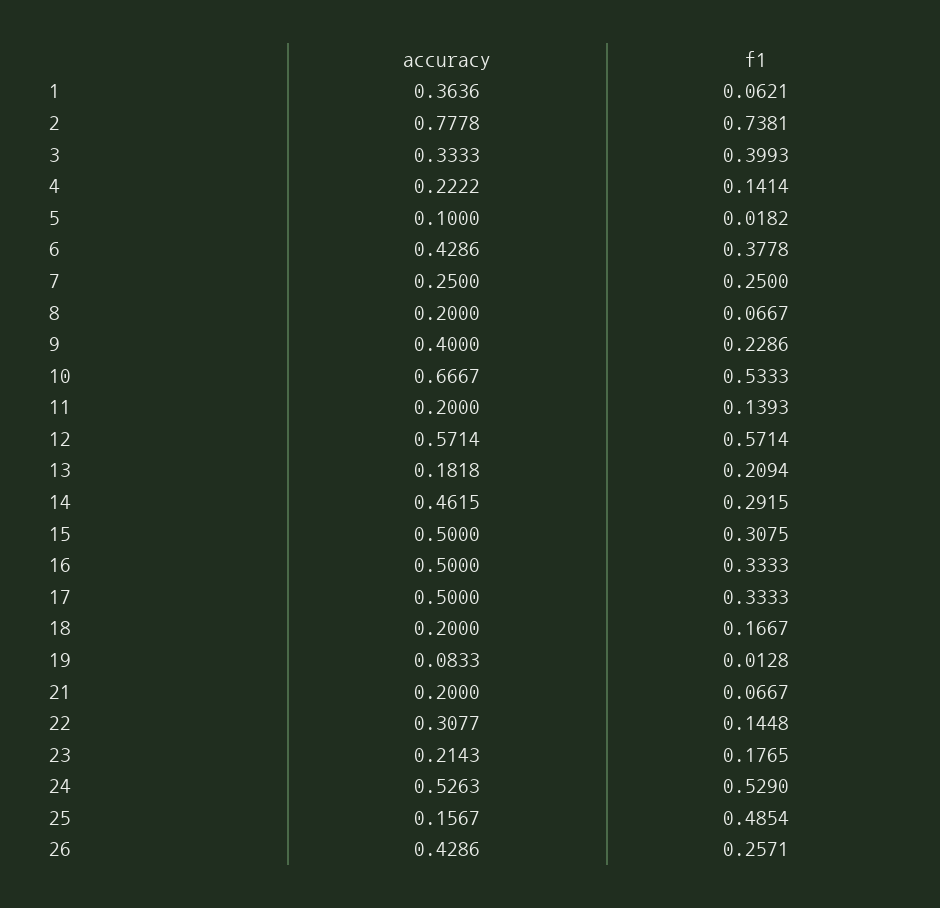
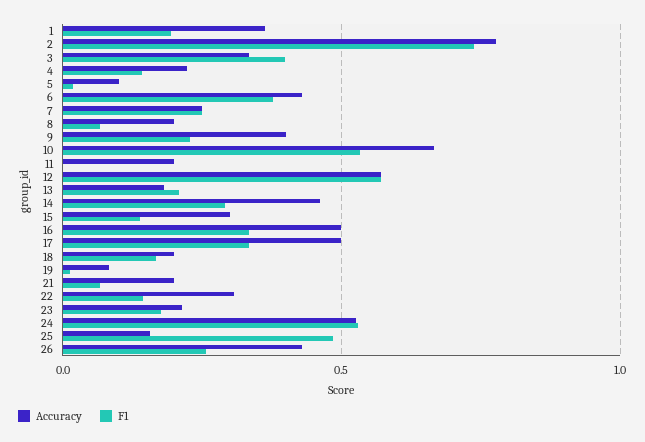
  {
    "accuracy": {
      "1": 0.3636,
      "2": 0.7778,
      "3": 0.3333,
      "4": 0.2222,
      "5": 0.1,
      "6": 0.4286,
      "7": 0.25,
      "8": 0.2,
      "9": 0.4,
      "10": 0.6667,
      "11": 0.2,
      "12": 0.5714,
      "13": 0.1818,
      "14": 0.4615,
-     "15": 0.5,
+     "15": 0.3,
      "16": 0.5,
      "17": 0.5,
      "18": 0.2,
      "19": 0.0833,
      "21": 0.2,
      "22": 0.3077,
      "23": 0.2143,
      "24": 0.5263,
      "25": 0.1567,
      "26": 0.4286
    },
    "f1": {
-     "1": 0.0621,
+     "1": 0.2,
      "2": 0.7381,
      "3": 0.3993,
      "4": 0.1414,
      "5": 0.0182,
      "6": 0.3778,
      "7": 0.25,
      "8": 0.0667,
      "9": 0.2286,
      "10": 0.5333,
-     "11": 0.1393,
+     "11": 0,
      "12": 0.5714,
      "13": 0.2094,
      "14": 0.2915,
-     "15": 0.3075,
+     "15": 0.15,
      "16": 0.3333,
      "17": 0.3333,
      "18": 0.1667,
      "19": 0.0128,
      "21": 0.0667,
      "22": 0.1448,
      "23": 0.1765,
      "24": 0.529,
      "25": 0.4854,
      "26": 0.2571
    }
  }

